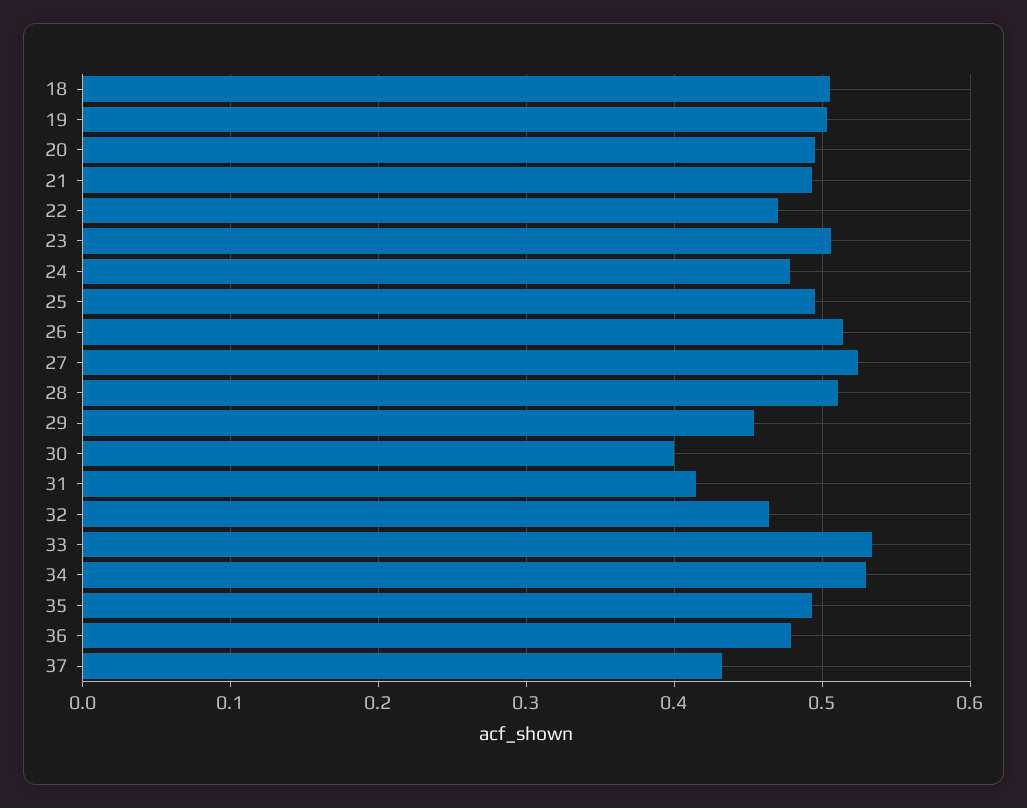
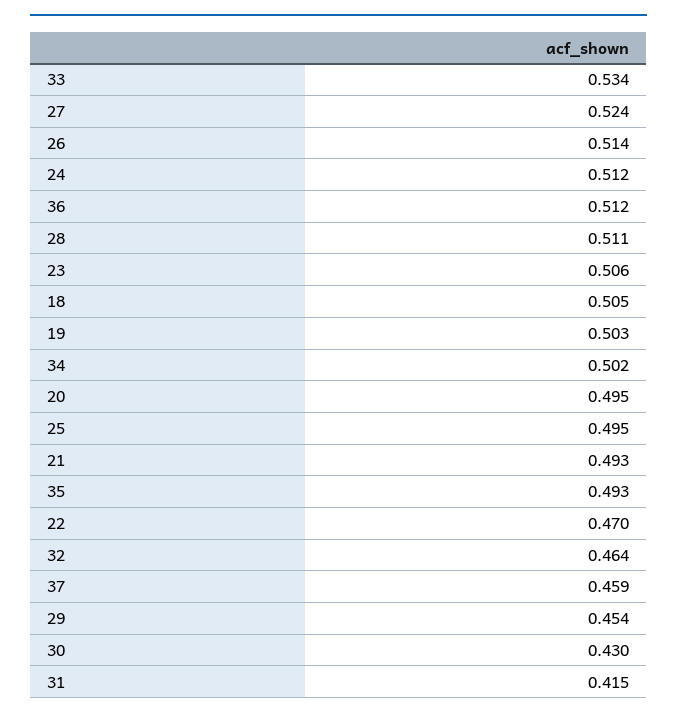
  {
    "18": 0.505,
    "19": 0.503,
    "20": 0.495,
    "21": 0.493,
    "22": 0.47,
    "23": 0.506,
-   "24": 0.48,
+   "24": 0.512,
    "25": 0.495,
    "26": 0.514,
    "27": 0.524,
    "28": 0.511,
    "29": 0.454,
-   "30": 0.4,
+   "30": 0.43,
    "31": 0.415,
    "32": 0.464,
    "33": 0.534,
-   "34": 0.53,
+   "34": 0.502,
    "35": 0.493,
-   "36": 0.48,
+   "36": 0.512,
-   "37": 0.43
+   "37": 0.459
  }

